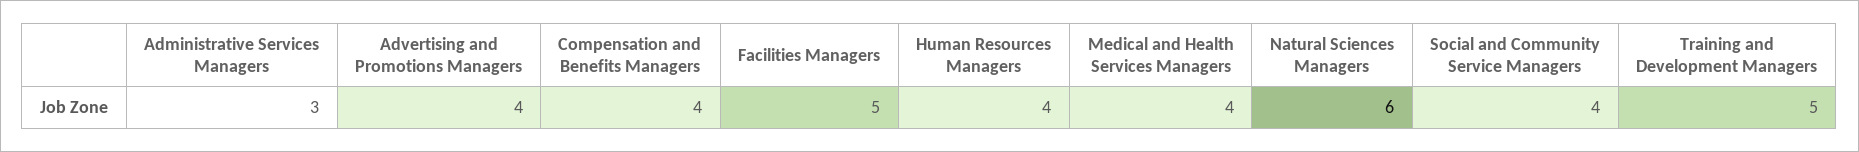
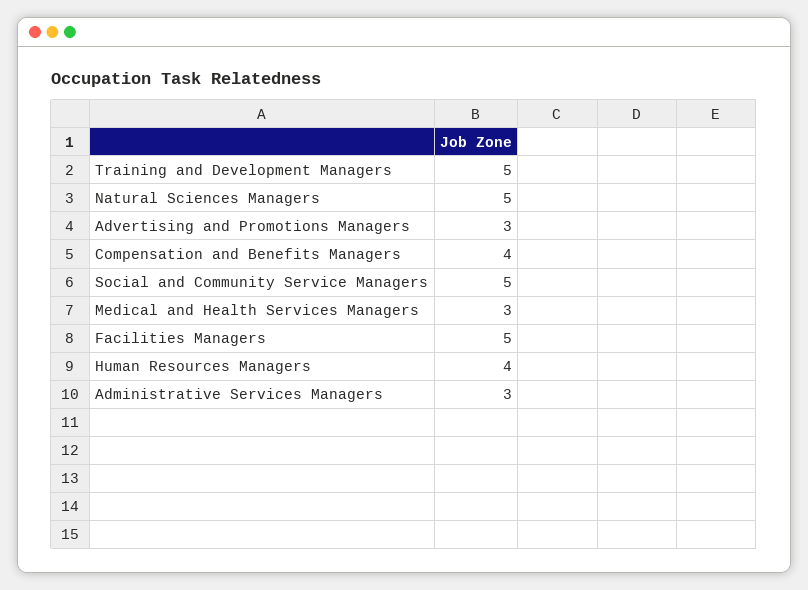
  {
    "Administrative Services Managers": 3,
-   "Advertising and Promotions Managers": 4,
+   "Advertising and Promotions Managers": 3,
    "Compensation and Benefits Managers": 4,
    "Facilities Managers": 5,
    "Human Resources Managers": 4,
-   "Medical and Health Services Managers": 4,
+   "Medical and Health Services Managers": 3,
-   "Natural Sciences Managers": 6,
+   "Natural Sciences Managers": 5,
-   "Social and Community Service Managers": 4,
+   "Social and Community Service Managers": 5,
    "Training and Development Managers": 5
  }

